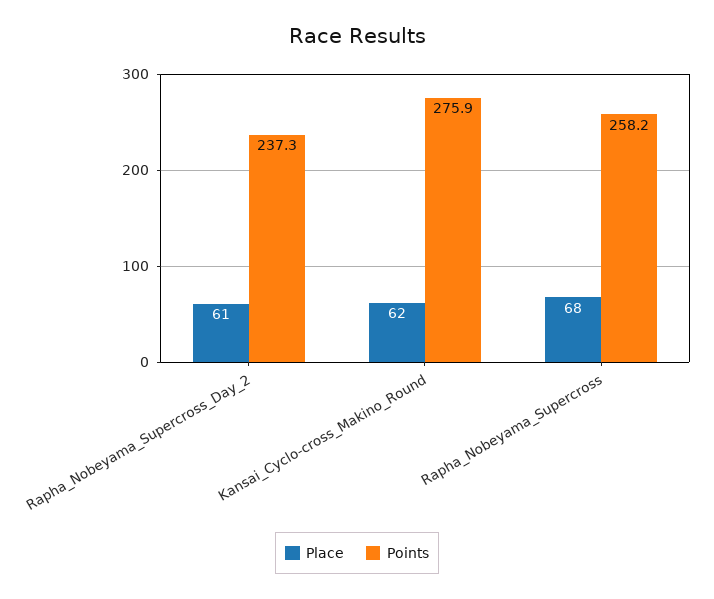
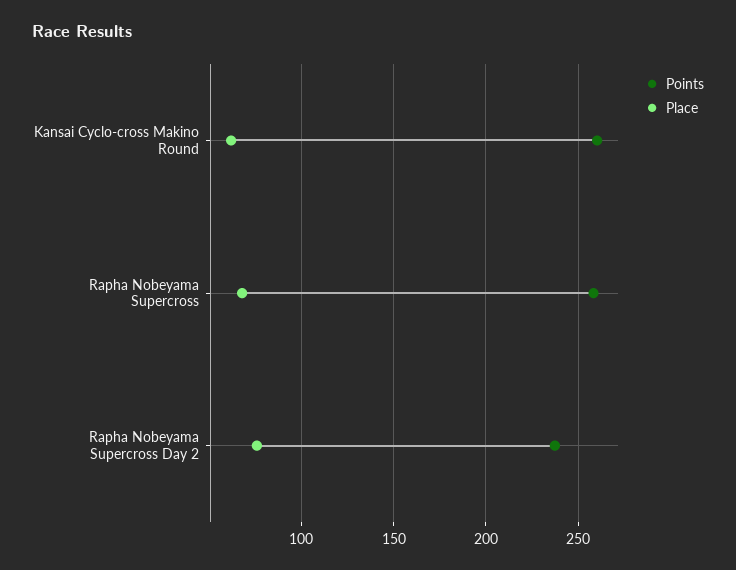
  {
    "Place": {
-     "Rapha_Nobeyama_Supercross_Day_2": 61,
+     "Rapha_Nobeyama_Supercross_Day_2": 75,
      "Kansai_Cyclo-cross_Makino_Round": 62,
      "Rapha_Nobeyama_Supercross": 68
    },
    "Points": {
      "Rapha_Nobeyama_Supercross_Day_2": 237.3,
-     "Kansai_Cyclo-cross_Makino_Round": 275.9,
+     "Kansai_Cyclo-cross_Makino_Round": 260,
      "Rapha_Nobeyama_Supercross": 258.2
    }
  }

